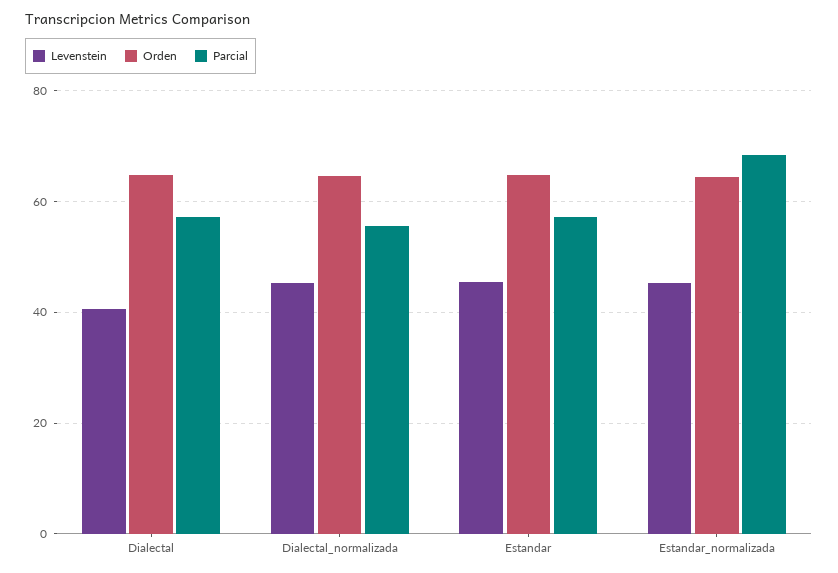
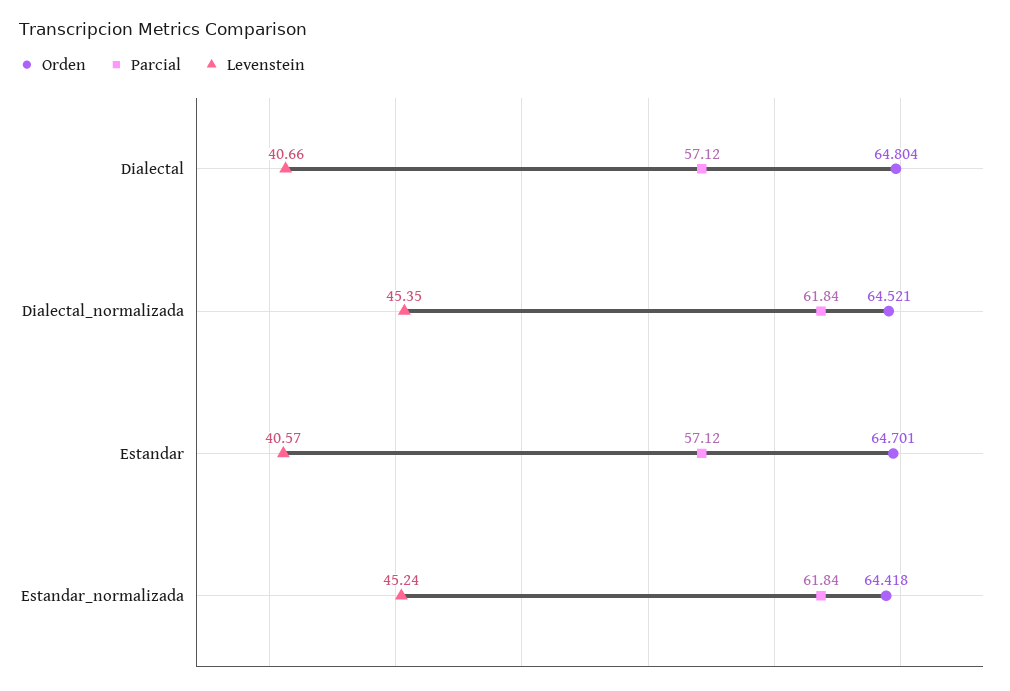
  {
    "Levenstein": {
      "Dialectal": 40.66,
      "Dialectal_normalizada": 45.35,
-     "Estandar": 46,
+     "Estandar": 40.57,
      "Estandar_normalizada": 45.24
    },
    "Orden": {
      "Dialectal": 64.804,
      "Dialectal_normalizada": 64.521,
      "Estandar": 64.701,
      "Estandar_normalizada": 64.418
    },
    "Parcial": {
      "Dialectal": 57.12,
-     "Dialectal_normalizada": 56,
+     "Dialectal_normalizada": 61.84,
      "Estandar": 57.12,
-     "Estandar_normalizada": 68
+     "Estandar_normalizada": 61.84
    }
  }

